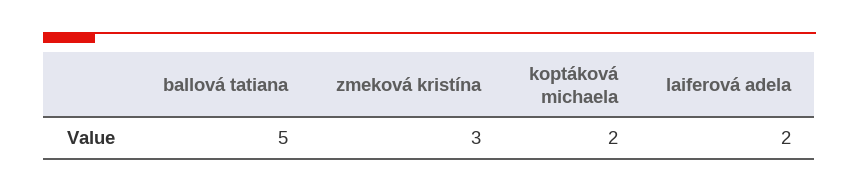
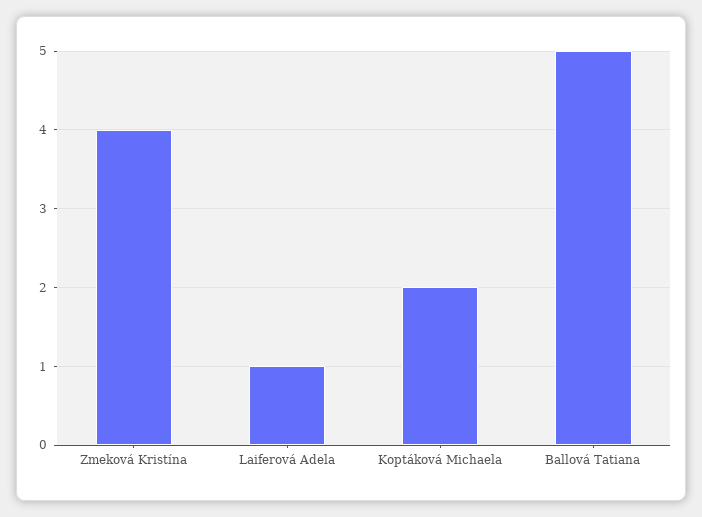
  {
    "ballová tatiana": 5,
-   "zmeková kristína": 3,
+   "zmeková kristína": 4,
    "koptáková michaela": 2,
-   "laiferová adela": 2
+   "laiferová adela": 1
  }

